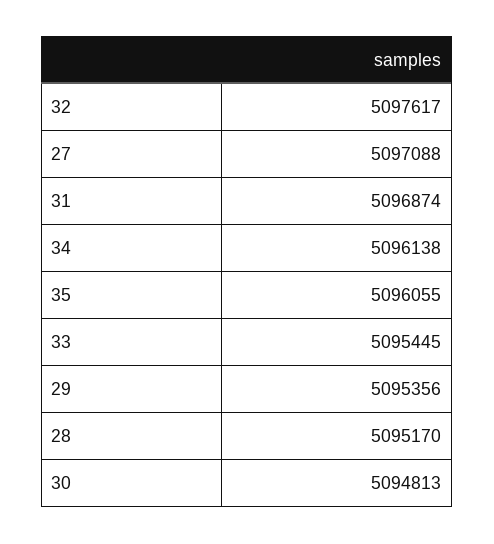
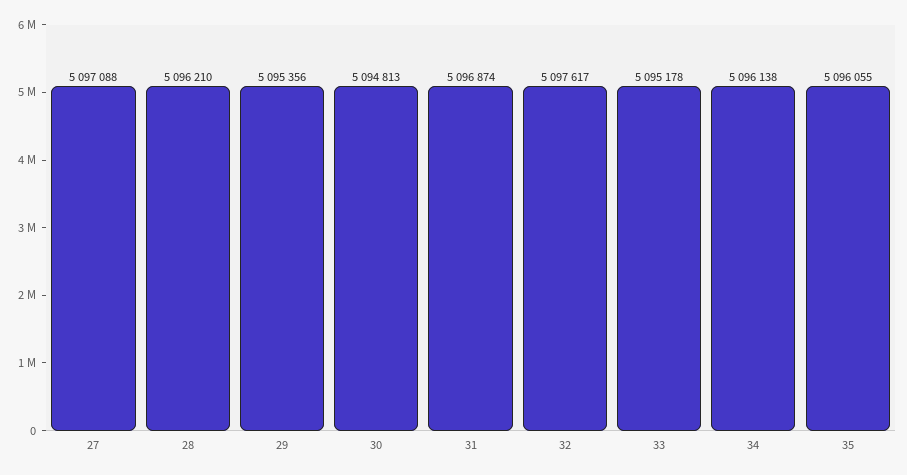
  {
    "32": 5097617,
    "27": 5097088,
    "31": 5096874,
    "34": 5096138,
    "35": 5096055,
-   "33": 5095445,
+   "33": 5095178,
    "29": 5095356,
-   "28": 5095170,
+   "28": 5096210,
    "30": 5094813
  }

